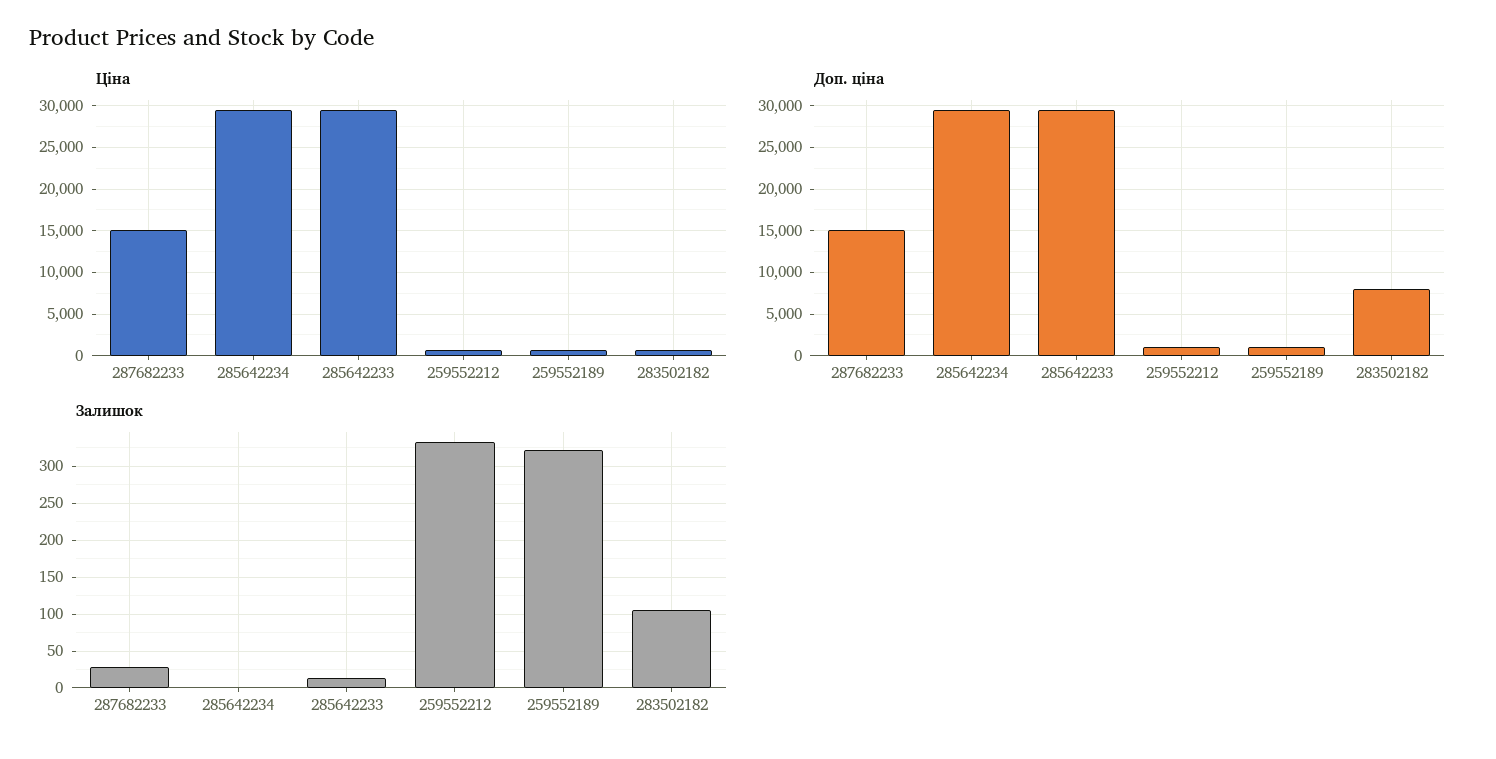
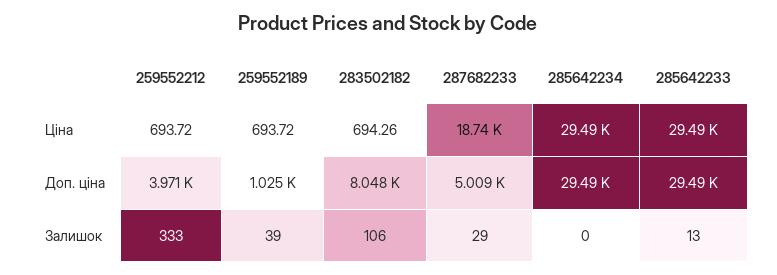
  {
    "Ціна": {
-     "287682233": 15000,
+     "287682233": 18740,
      "285642234": 29490,
      "285642233": 29490,
      "259552212": 693.72,
      "259552189": 693.72,
      "283502182": 694.26
    },
    "Доп. ціна": {
-     "287682233": 15000,
+     "287682233": 5009,
      "285642234": 29490,
      "285642233": 29490,
-     "259552212": 1000,
+     "259552212": 3971,
      "259552189": 1025,
      "283502182": 8048
    },
    "Залишок": {
      "287682233": 29,
      "285642234": 0,
      "285642233": 13,
      "259552212": 333,
-     "259552189": 320,
+     "259552189": 39,
      "283502182": 106
    }
  }

